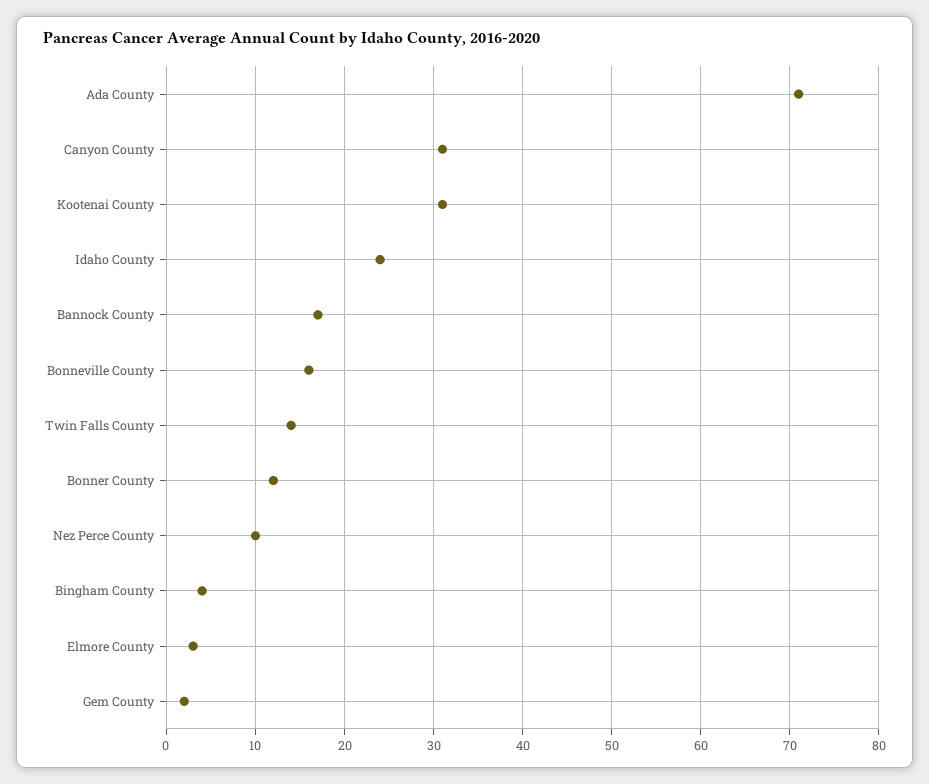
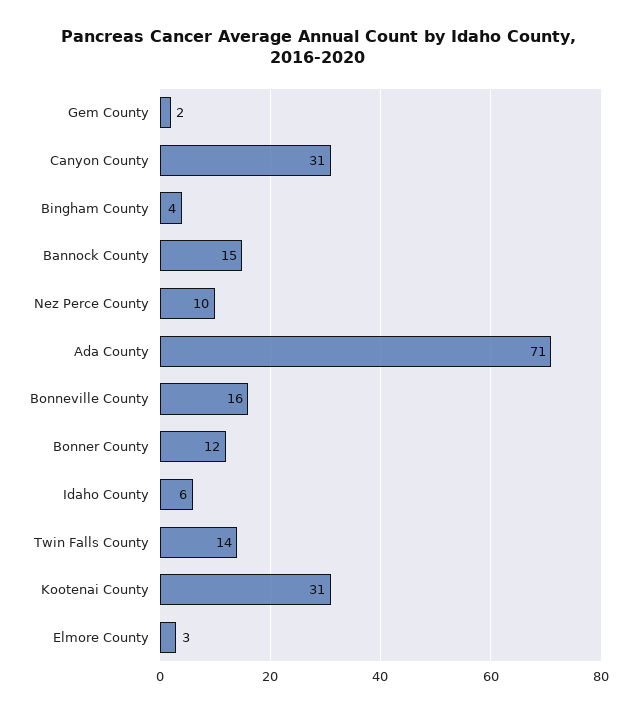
  {
    "Ada County": 71,
    "Canyon County": 31,
    "Kootenai County": 31,
-   "Idaho County": 24,
+   "Idaho County": 6,
-   "Bannock County": 17,
+   "Bannock County": 15,
    "Bonneville County": 16,
    "Twin Falls County": 14,
    "Bonner County": 12,
    "Nez Perce County": 10,
    "Bingham County": 4,
    "Elmore County": 3,
    "Gem County": 2
  }

